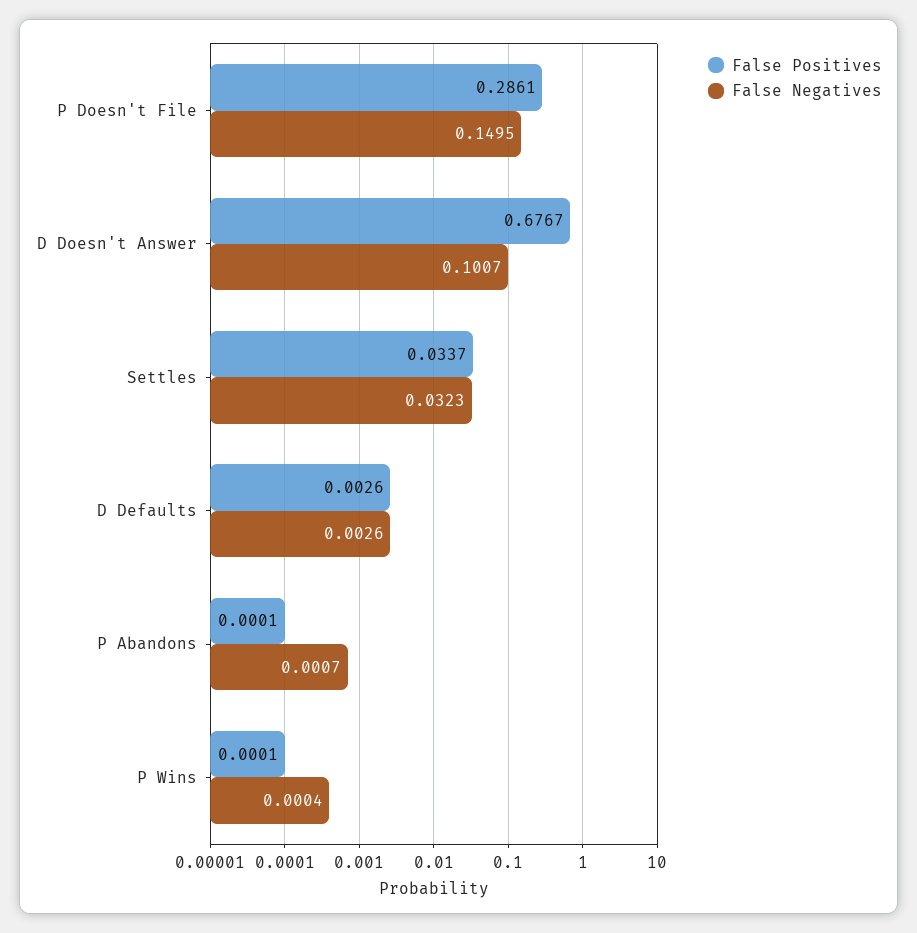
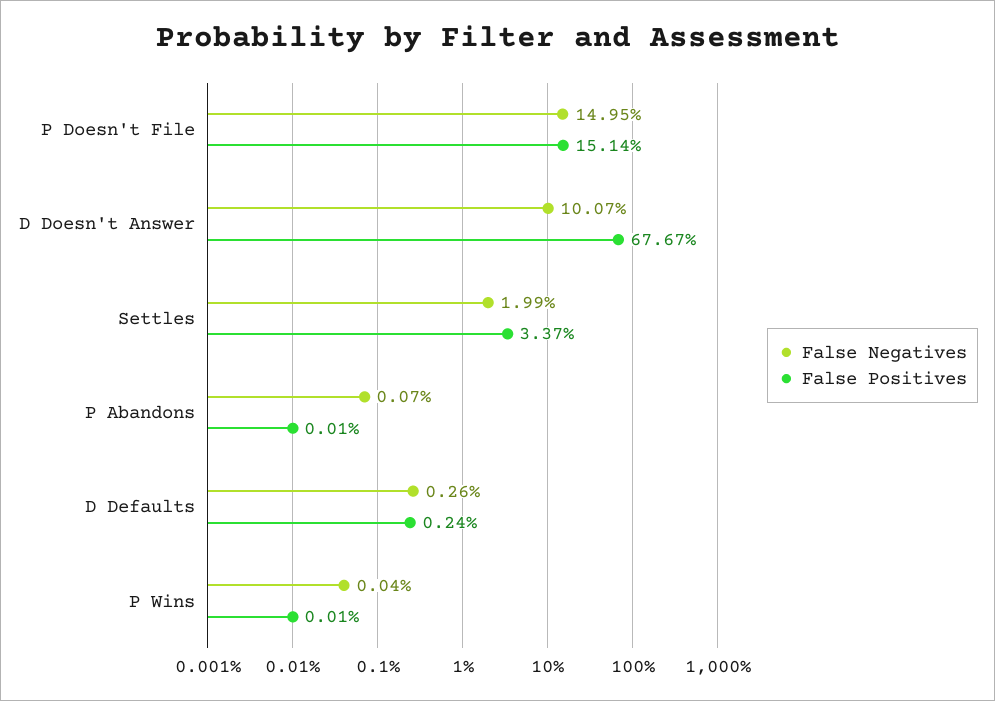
  {
    "False Positives": {
-     "P Doesn't File": 0.2861,
+     "P Doesn't File": 0.1514,
      "D Doesn't Answer": 0.6767,
      "Settles": 0.0337,
-     "D Defaults": 0.0026,
+     "D Defaults": 0.0024,
      "P Abandons": 0.0001,
      "P Wins": 0.0001
    },
    "False Negatives": {
      "P Doesn't File": 0.1495,
      "D Doesn't Answer": 0.1007,
-     "Settles": 0.0323,
+     "Settles": 0.0199,
      "D Defaults": 0.0026,
      "P Abandons": 0.0007,
      "P Wins": 0.0004
    }
  }

